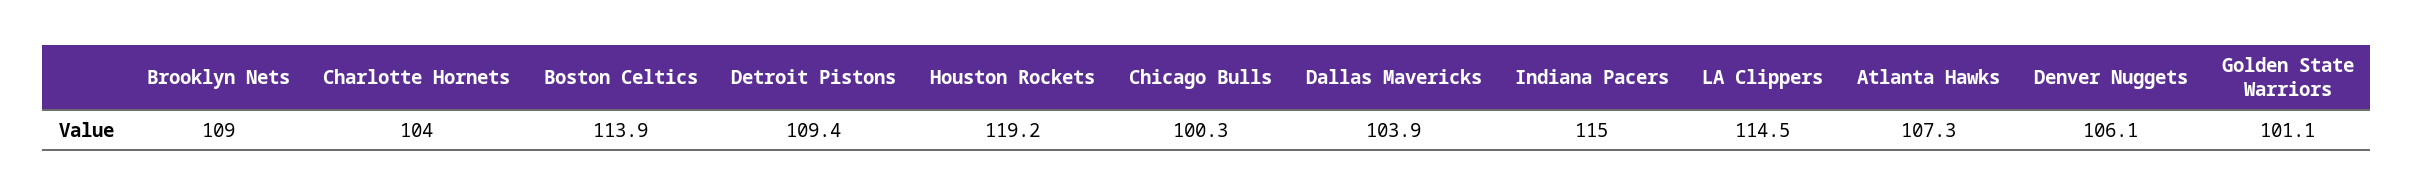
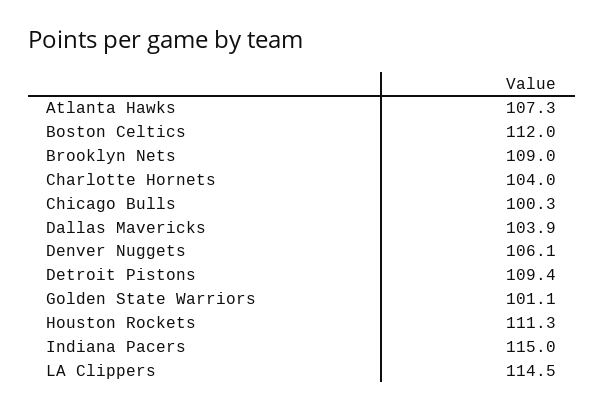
  {
    "Brooklyn Nets": 109,
    "Charlotte Hornets": 104,
-   "Boston Celtics": 113.9,
+   "Boston Celtics": 112,
    "Detroit Pistons": 109.4,
-   "Houston Rockets": 119.2,
+   "Houston Rockets": 111.3,
    "Chicago Bulls": 100.3,
    "Dallas Mavericks": 103.9,
    "Indiana Pacers": 115,
    "LA Clippers": 114.5,
    "Atlanta Hawks": 107.3,
    "Denver Nuggets": 106.1,
    "Golden State Warriors": 101.1
  }

